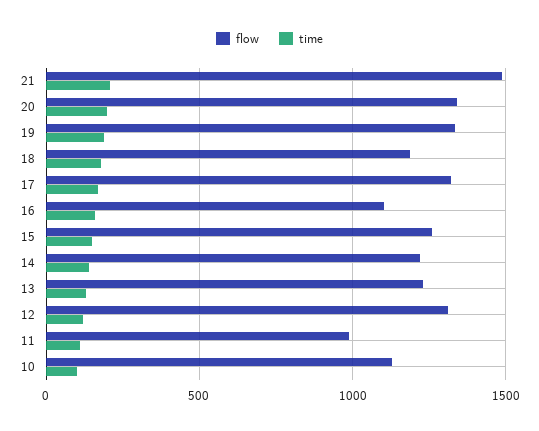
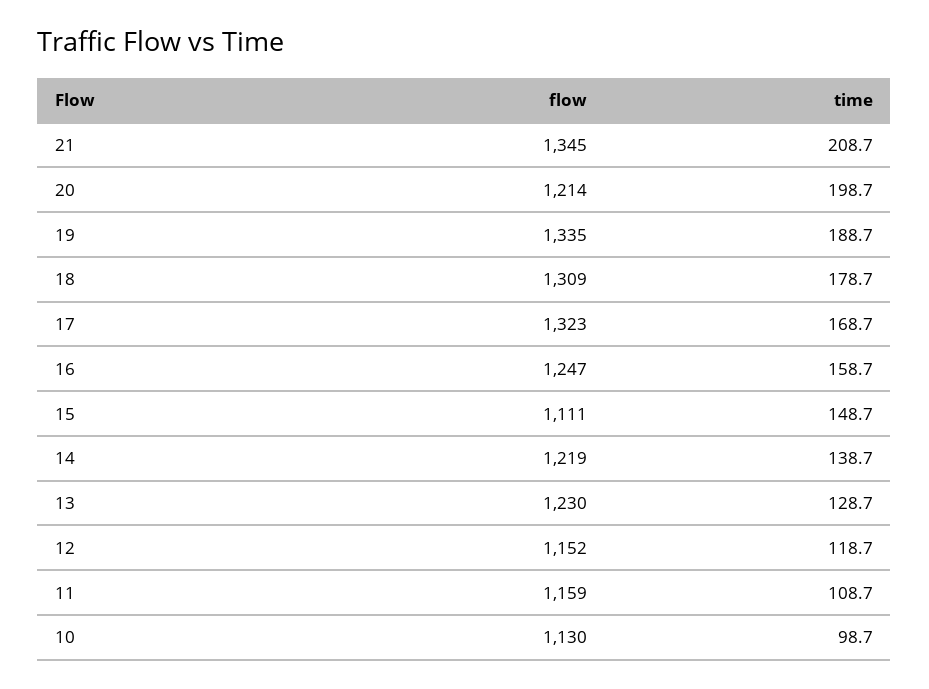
  {
    "flow": {
-     "21": 1500,
+     "21": 1345,
-     "20": 1350,
+     "20": 1214,
      "19": 1335,
-     "18": 1200,
+     "18": 1309,
      "17": 1323,
-     "16": 1100,
+     "16": 1247,
-     "15": 1250,
+     "15": 1111,
      "14": 1219,
      "13": 1230,
-     "12": 1300,
+     "12": 1152,
-     "11": 1000,
+     "11": 1159,
      "10": 1130
    },
    "time": {
      "21": 208.7,
      "20": 198.7,
      "19": 188.7,
      "18": 178.7,
      "17": 168.7,
      "16": 158.7,
      "15": 148.7,
      "14": 138.7,
      "13": 128.7,
      "12": 118.7,
      "11": 108.7,
      "10": 98.7
    }
  }

